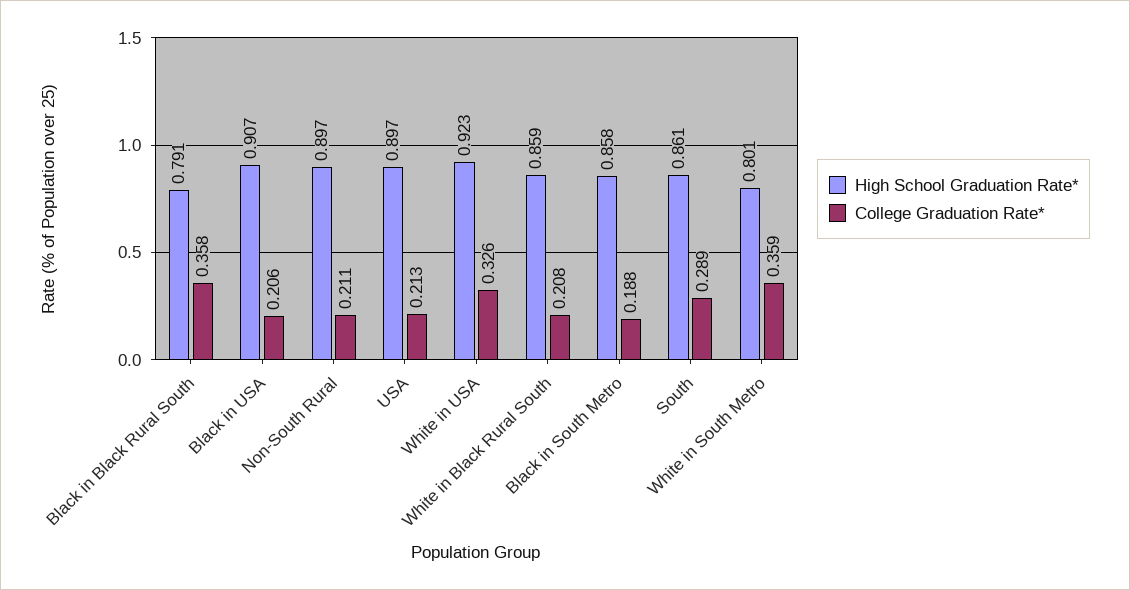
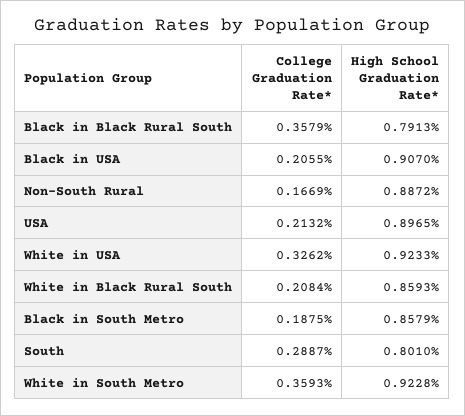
  {
    "High School Graduation Rate*": {
      "Black in Black Rural South": 0.7913,
      "Black in USA": 0.907,
-     "Non-South Rural": 0.897,
+     "Non-South Rural": 0.8872,
      "USA": 0.8965,
      "White in USA": 0.9233,
      "White in Black Rural South": 0.8593,
      "Black in South Metro": 0.8579,
-     "South": 0.861,
+     "South": 0.801,
-     "White in South Metro": 0.801
+     "White in South Metro": 0.9228
    },
    "College Graduation Rate*": {
      "Black in Black Rural South": 0.3579,
      "Black in USA": 0.2055,
-     "Non-South Rural": 0.211,
+     "Non-South Rural": 0.1669,
      "USA": 0.2132,
      "White in USA": 0.3262,
      "White in Black Rural South": 0.2084,
      "Black in South Metro": 0.1875,
      "South": 0.2887,
      "White in South Metro": 0.3593
    }
  }

